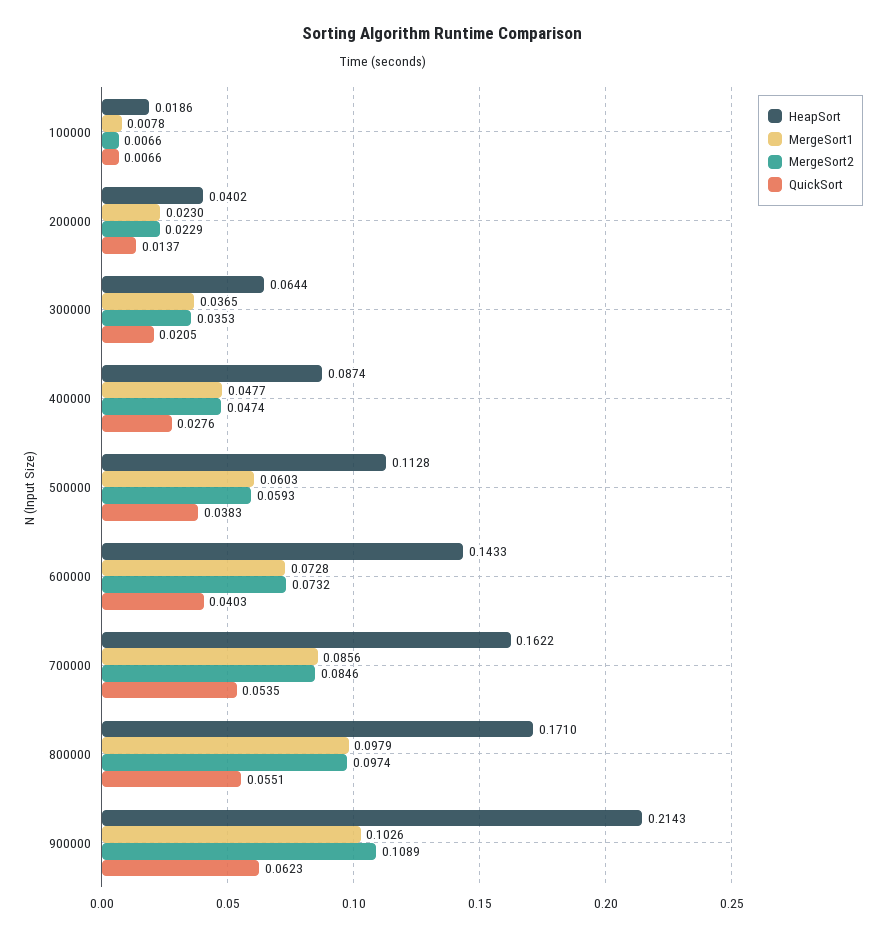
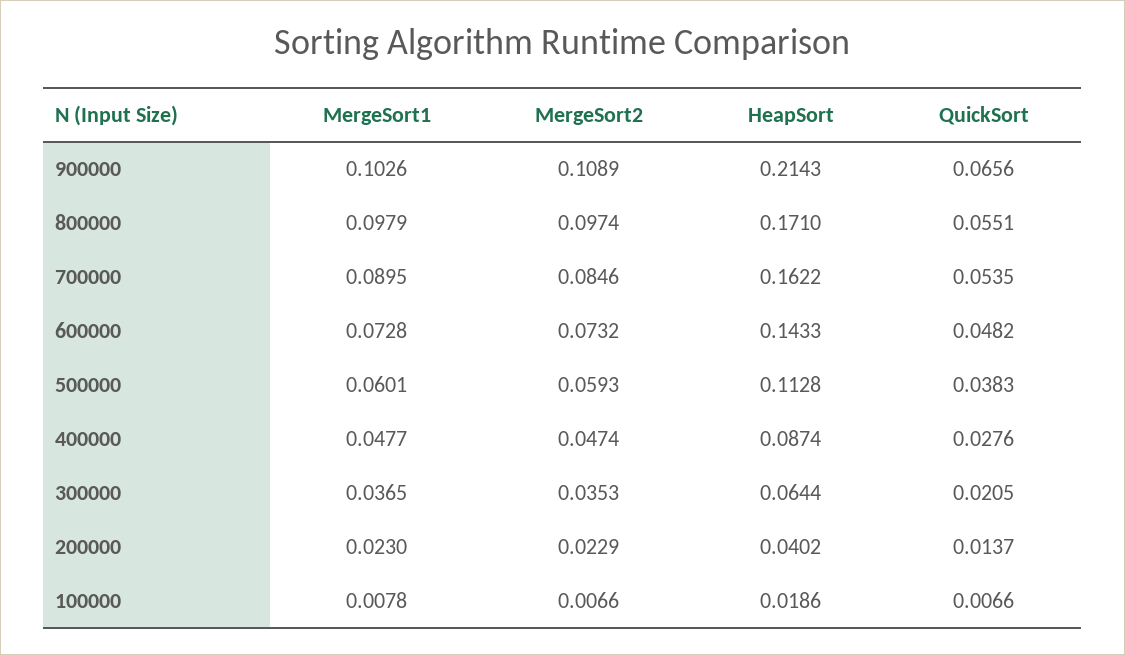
  {
    "HeapSort": {
      "100000": 0.0186,
      "200000": 0.0402,
      "300000": 0.0644,
      "400000": 0.0874,
      "500000": 0.1128,
      "600000": 0.1433,
      "700000": 0.1622,
      "800000": 0.171,
      "900000": 0.2143
    },
    "MergeSort1": {
      "100000": 0.0078,
      "200000": 0.023,
      "300000": 0.0365,
      "400000": 0.0477,
-     "500000": 0.0603,
+     "500000": 0.0601,
      "600000": 0.0728,
-     "700000": 0.0856,
+     "700000": 0.0895,
      "800000": 0.0979,
      "900000": 0.1026
    },
    "MergeSort2": {
      "100000": 0.0066,
      "200000": 0.0229,
      "300000": 0.0353,
      "400000": 0.0474,
      "500000": 0.0593,
      "600000": 0.0732,
      "700000": 0.0846,
      "800000": 0.0974,
      "900000": 0.1089
    },
    "QuickSort": {
      "100000": 0.0066,
      "200000": 0.0137,
      "300000": 0.0205,
      "400000": 0.0276,
      "500000": 0.0383,
-     "600000": 0.0403,
+     "600000": 0.0482,
      "700000": 0.0535,
      "800000": 0.0551,
-     "900000": 0.0623
+     "900000": 0.0656
    }
  }

